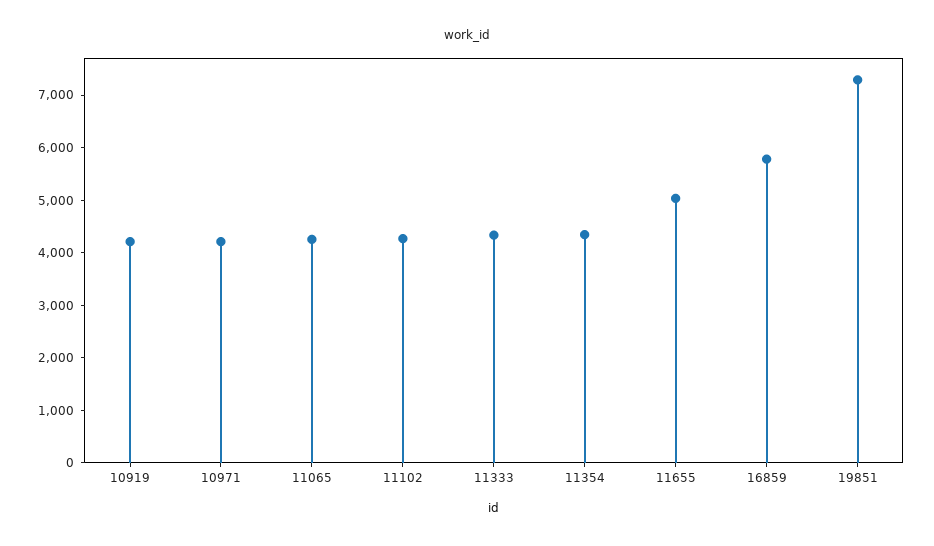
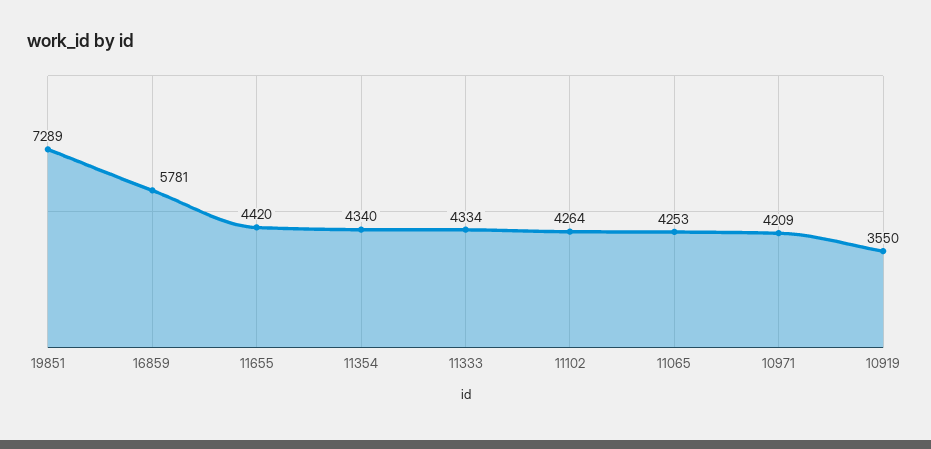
  {
-   "10919": 4200,
+   "10919": 3550,
    "10971": 4209,
    "11065": 4253,
    "11102": 4264,
    "11333": 4334,
    "11354": 4340,
-   "11655": 5000,
+   "11655": 4420,
    "16859": 5781,
    "19851": 7289
  }

